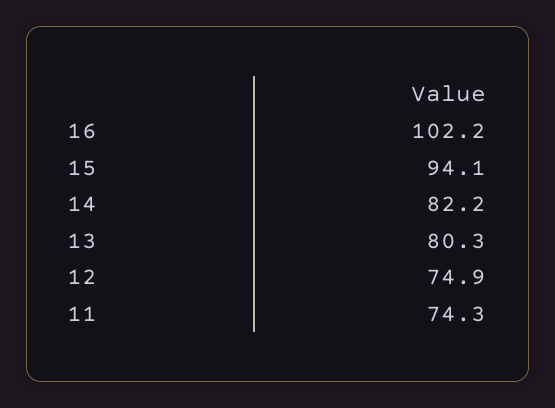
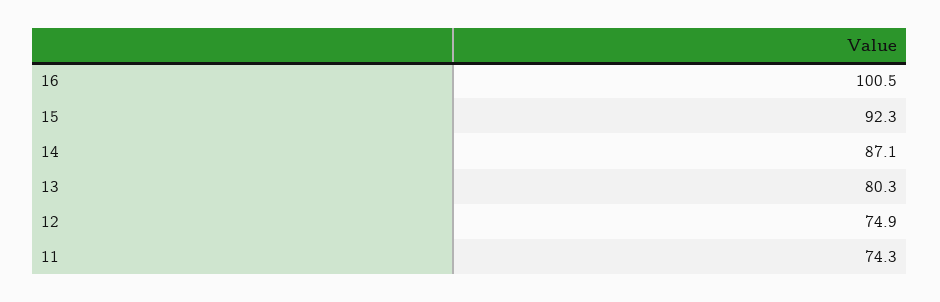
  {
-   "16": 102.2,
+   "16": 100.5,
-   "15": 94.1,
+   "15": 92.3,
-   "14": 82.2,
+   "14": 87.1,
    "13": 80.3,
    "12": 74.9,
    "11": 74.3
  }

